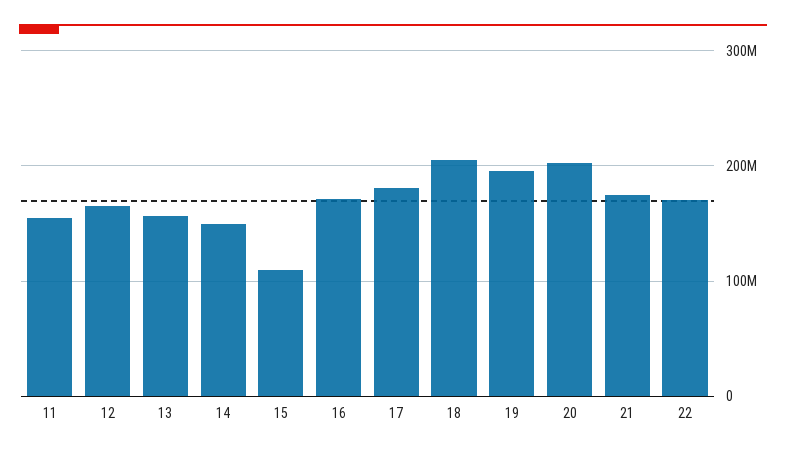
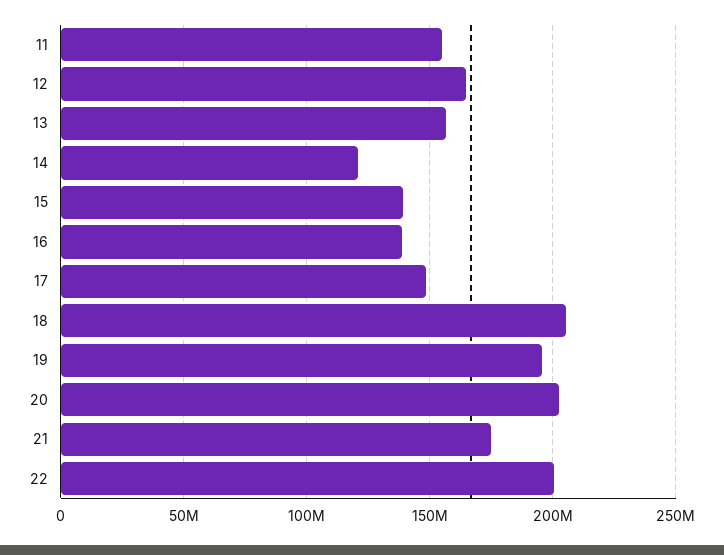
  {
    "11": 155000000,
    "12": 165000000,
    "13": 155000000,
-   "14": 150000000,
+   "14": 120000000,
-   "15": 110000000,
+   "15": 140000000,
-   "16": 170000000,
+   "16": 140000000,
-   "17": 180000000,
+   "17": 150000000,
    "18": 205000000,
    "19": 195000000,
    "20": 205000000,
    "21": 175000000,
-   "22": 170000000
+   "22": 200000000
  }

